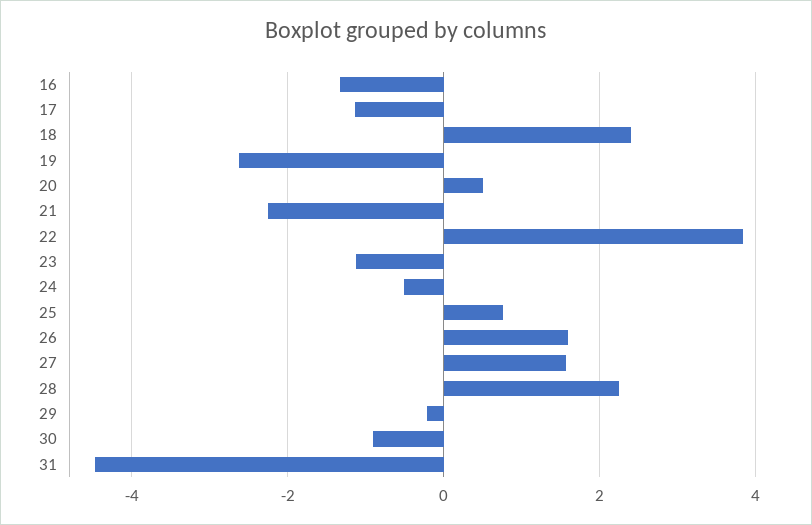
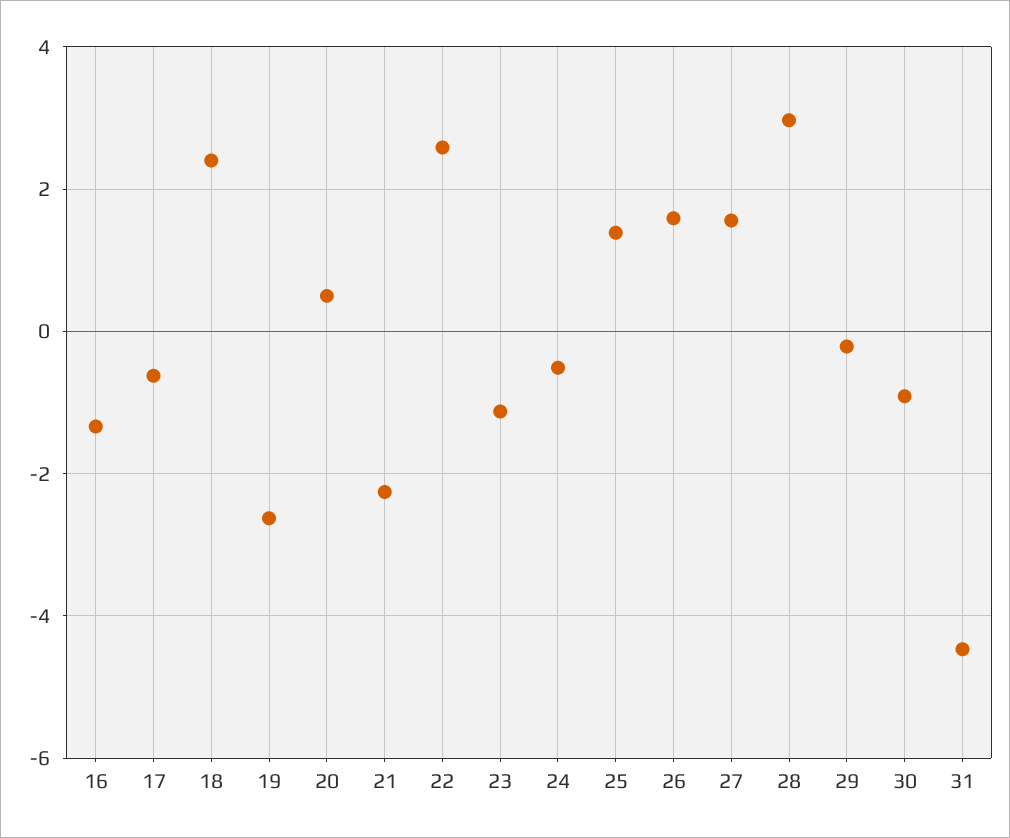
  {
    "16": -1.4,
-   "17": -1.2,
+   "17": -0.6,
    "18": 2.4,
    "19": -2.6,
    "20": 0.4,
    "21": -2.2,
-   "22": 3.8,
+   "22": 2.6,
    "23": -1.2,
    "24": -0.6,
-   "25": 0.8,
+   "25": 1.4,
    "26": 1.6,
    "27": 1.6,
-   "28": 2.2,
+   "28": 3,
    "29": -0.2,
    "30": -1,
    "31": -4.4
  }

